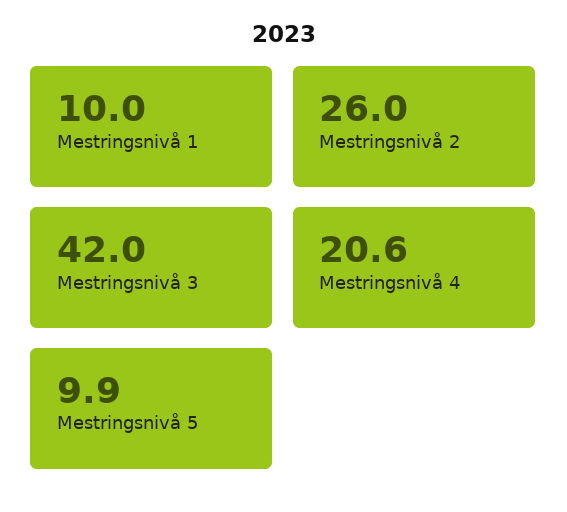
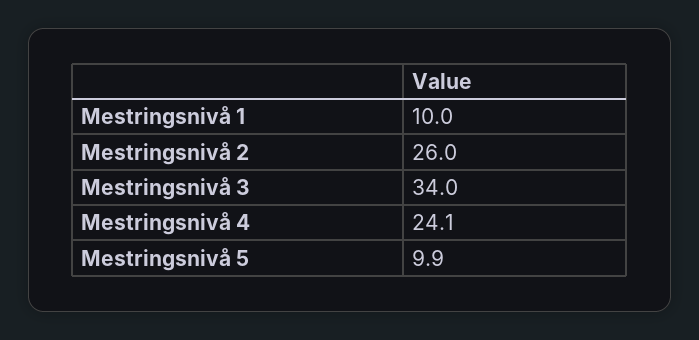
  {
    "Mestringsnivå 1": 10,
    "Mestringsnivå 2": 26,
-   "Mestringsnivå 3": 42,
+   "Mestringsnivå 3": 34,
-   "Mestringsnivå 4": 20.6,
+   "Mestringsnivå 4": 24.1,
    "Mestringsnivå 5": 9.9
  }

